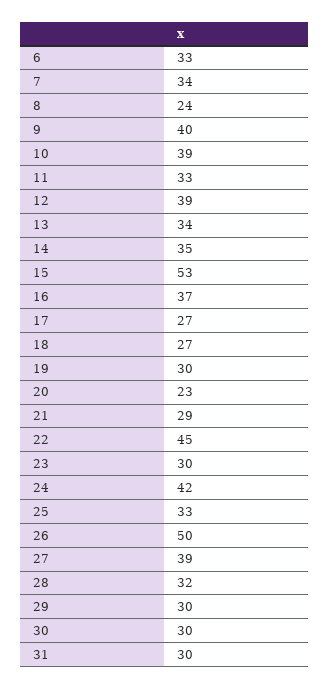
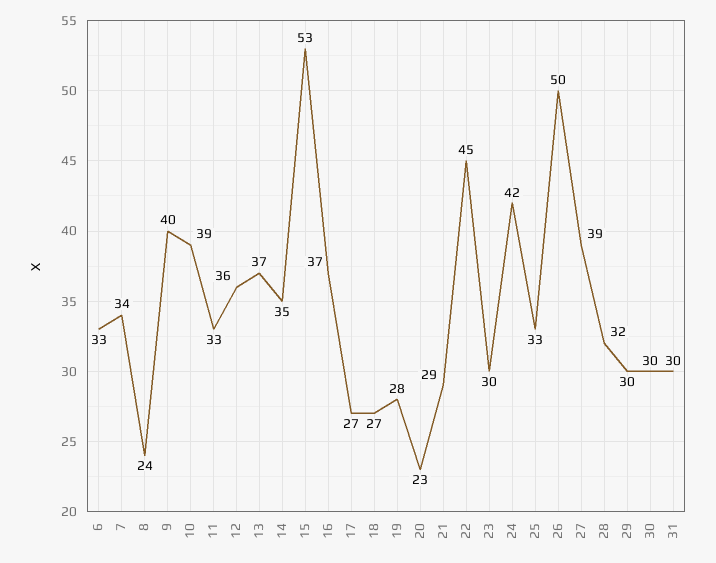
  {
    "6": 33,
    "7": 34,
    "8": 24,
    "9": 40,
    "10": 39,
    "11": 33,
-   "12": 39,
+   "12": 36,
-   "13": 34,
+   "13": 37,
    "14": 35,
    "15": 53,
    "16": 37,
    "17": 27,
    "18": 27,
-   "19": 30,
+   "19": 28,
    "20": 23,
    "21": 29,
    "22": 45,
    "23": 30,
    "24": 42,
    "25": 33,
    "26": 50,
    "27": 39,
    "28": 32,
    "29": 30,
    "30": 30,
    "31": 30
  }

